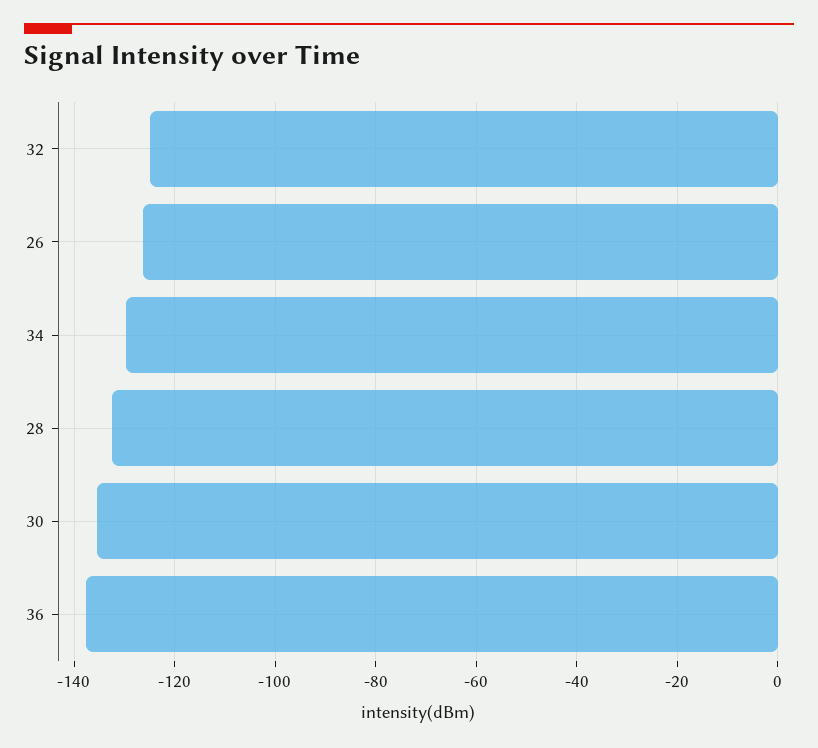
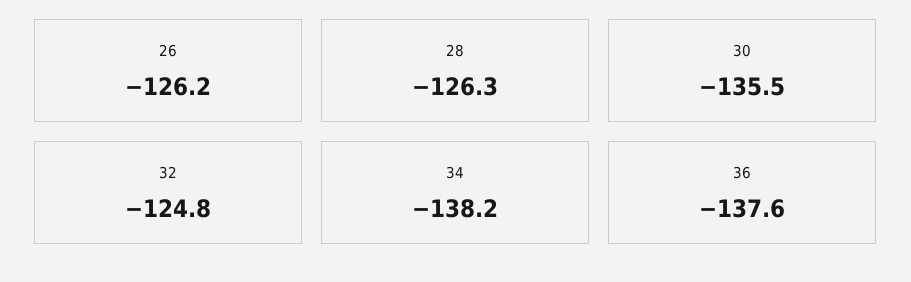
  {
    "32": -124.8,
    "26": -126.2,
-   "34": -130,
+   "34": -138.2,
-   "28": -132,
+   "28": -126.3,
    "30": -135.5,
    "36": -137.6
  }

